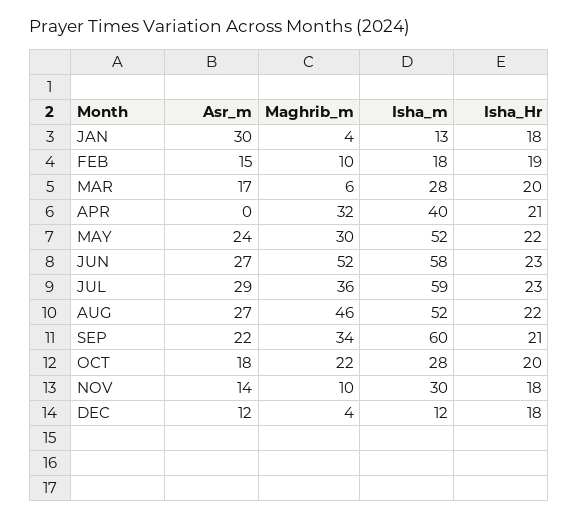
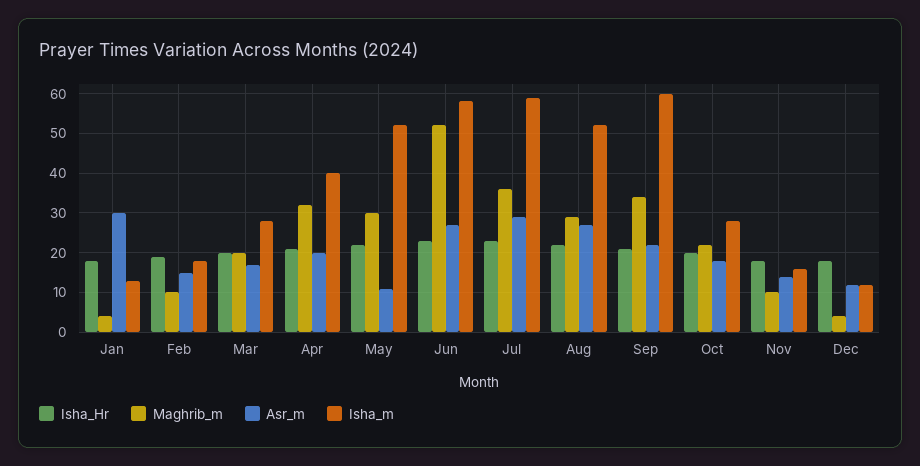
  {
    "Asr_m": {
      "JAN": 30,
      "FEB": 15,
      "MAR": 17,
-     "APR": 0,
+     "APR": 20,
-     "MAY": 24,
+     "MAY": 10,
      "JUN": 27,
      "JUL": 29,
      "AUG": 27,
      "SEP": 22,
      "OCT": 18,
      "NOV": 14,
      "DEC": 12
    },
    "Maghrib_m": {
      "JAN": 4,
      "FEB": 10,
-     "MAR": 6,
+     "MAR": 20,
      "APR": 32,
      "MAY": 30,
      "JUN": 52,
      "JUL": 36,
-     "AUG": 46,
+     "AUG": 30,
      "SEP": 34,
      "OCT": 22,
      "NOV": 10,
      "DEC": 4
    },
    "Isha_m": {
      "JAN": 13,
      "FEB": 18,
      "MAR": 28,
      "APR": 40,
      "MAY": 52,
      "JUN": 58,
      "JUL": 59,
      "AUG": 52,
      "SEP": 60,
      "OCT": 28,
-     "NOV": 30,
+     "NOV": 15,
      "DEC": 12
    },
    "Isha_Hr": {
      "JAN": 18,
      "FEB": 19,
      "MAR": 20,
      "APR": 21,
      "MAY": 22,
      "JUN": 23,
      "JUL": 23,
      "AUG": 22,
      "SEP": 21,
      "OCT": 20,
      "NOV": 18,
      "DEC": 18
    }
  }

